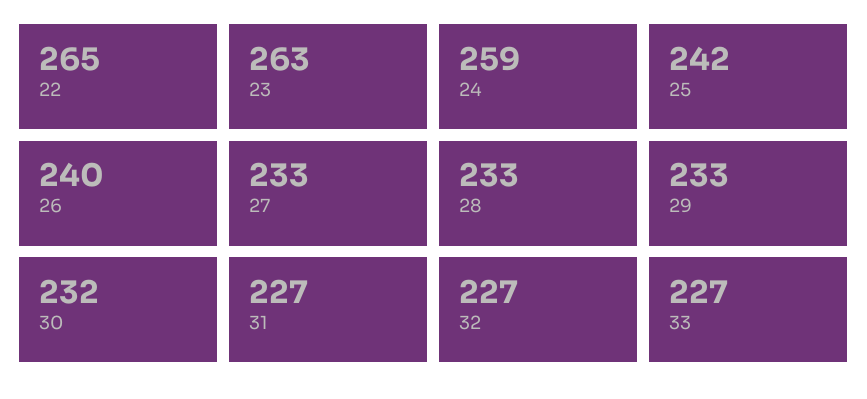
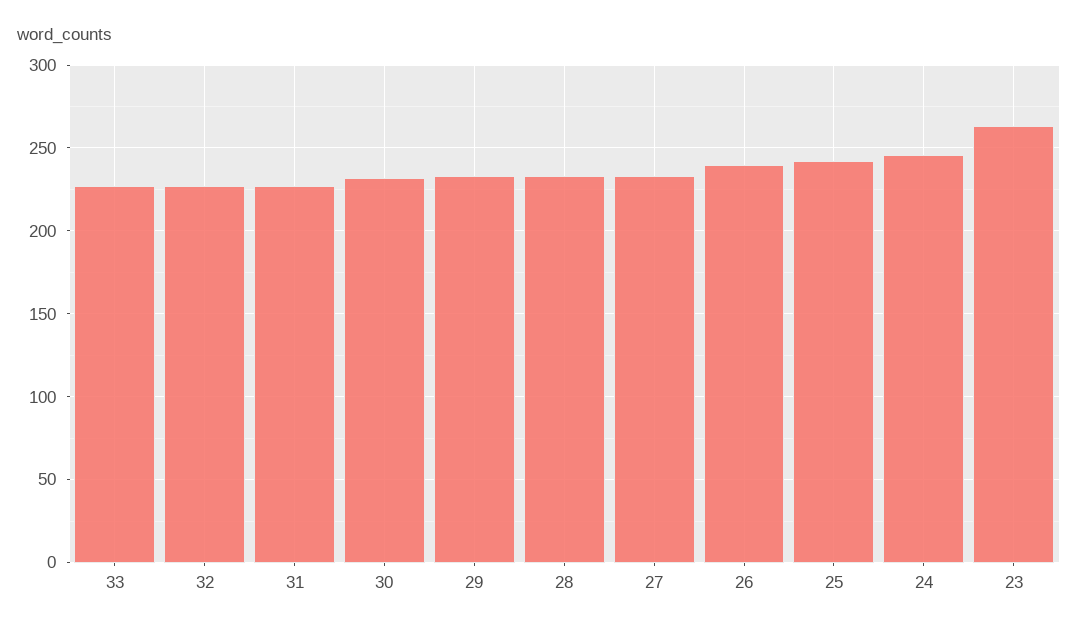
  {
-   "22": 265,
    "23": 263,
-   "24": 259,
+   "24": 245,
    "25": 242,
    "26": 240,
    "27": 233,
    "28": 233,
    "29": 233,
    "30": 232,
    "31": 227,
    "32": 227,
    "33": 227
  }

